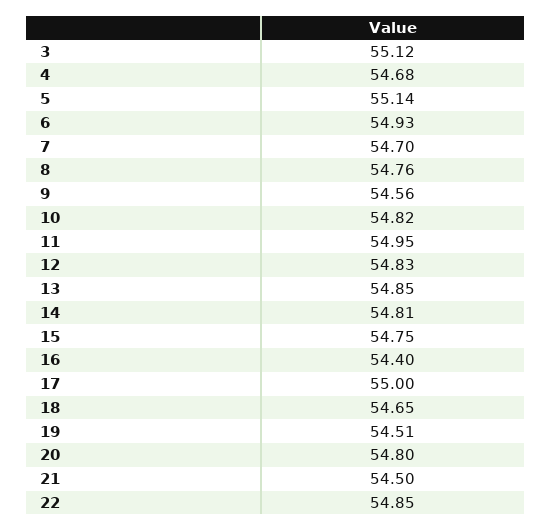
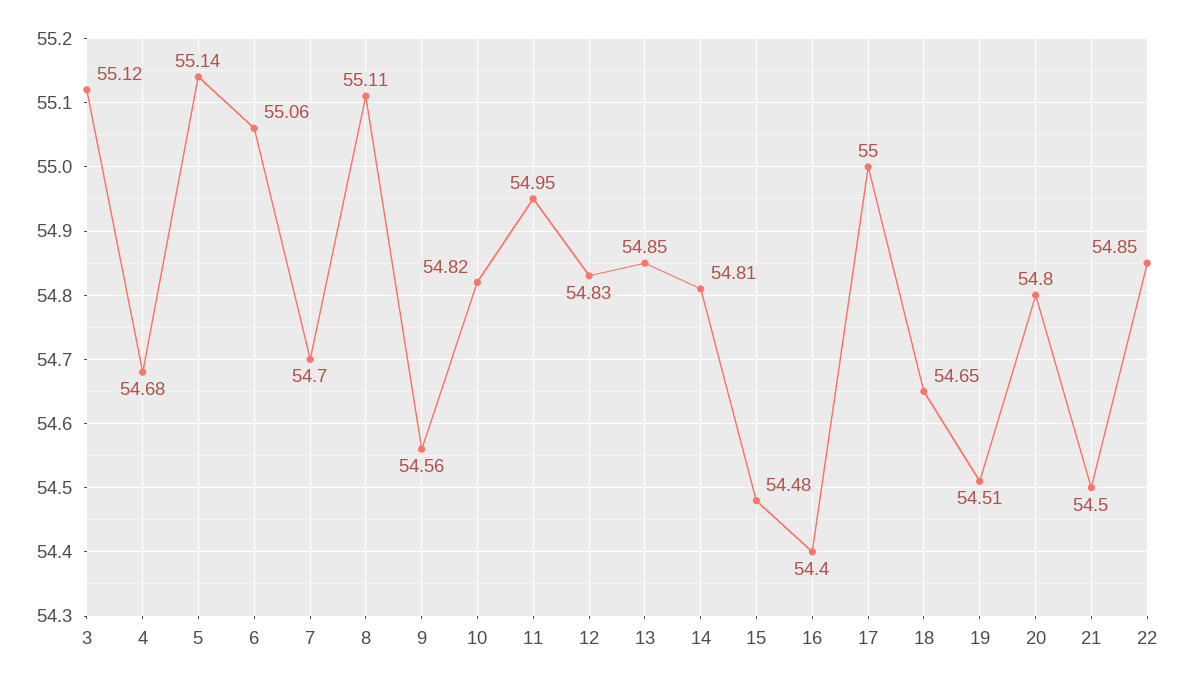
  {
    "3": 55.12,
    "4": 54.68,
    "5": 55.14,
-   "6": 54.93,
+   "6": 55.06,
    "7": 54.7,
-   "8": 54.76,
+   "8": 55.11,
    "9": 54.56,
    "10": 54.82,
    "11": 54.95,
    "12": 54.83,
    "13": 54.85,
    "14": 54.81,
-   "15": 54.75,
+   "15": 54.48,
    "16": 54.4,
    "17": 55,
    "18": 54.65,
    "19": 54.51,
    "20": 54.8,
    "21": 54.5,
    "22": 54.85
  }

